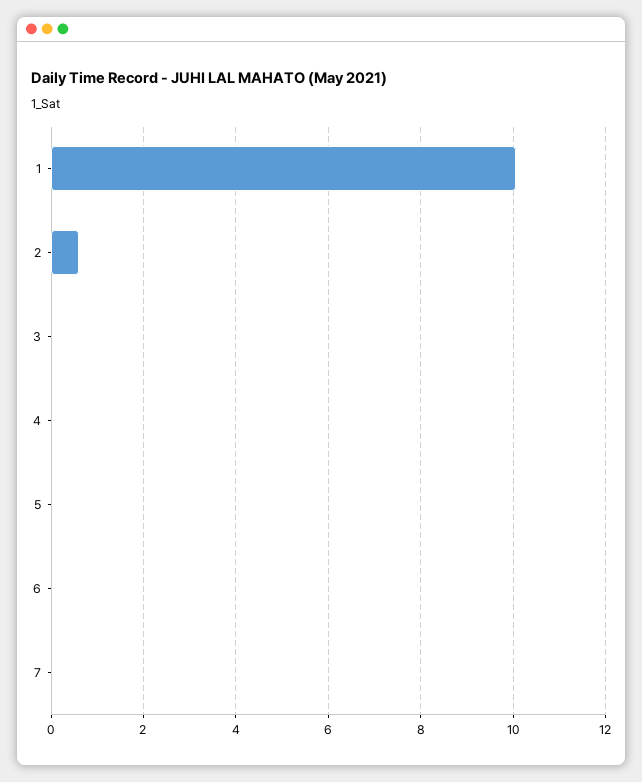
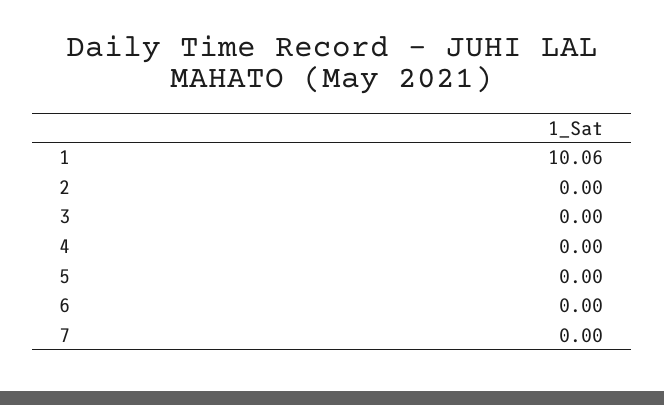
  {
    "1": 10.06,
-   "2": 0.6,
+   "2": 0,
    "3": 0,
    "4": 0,
    "5": 0,
    "6": 0,
    "7": 0
  }

